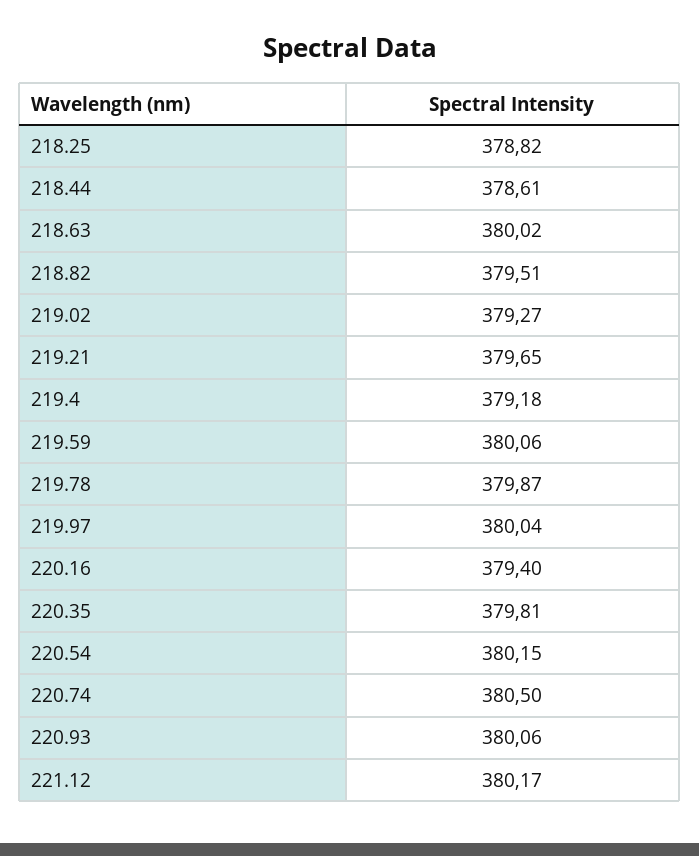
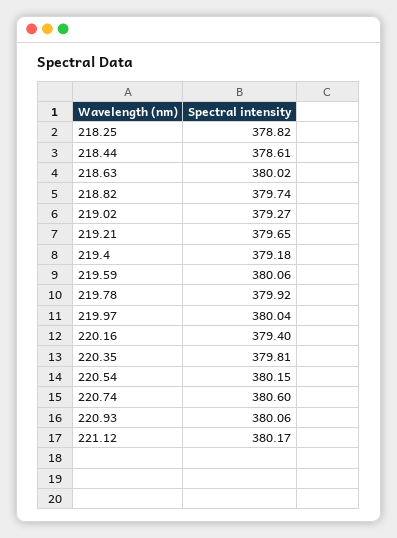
  {
    "218.25": 378.82,
    "218.44": 378.61,
    "218.63": 380.02,
-   "218.82": 379.51,
+   "218.82": 379.74,
    "219.02": 379.27,
    "219.21": 379.65,
    "219.4": 379.18,
    "219.59": 380.06,
-   "219.78": 379.87,
+   "219.78": 379.92,
    "219.97": 380.04,
    "220.16": 379.4,
    "220.35": 379.81,
    "220.54": 380.15,
-   "220.74": 380.5,
+   "220.74": 380.6,
    "220.93": 380.06,
    "221.12": 380.17
  }

